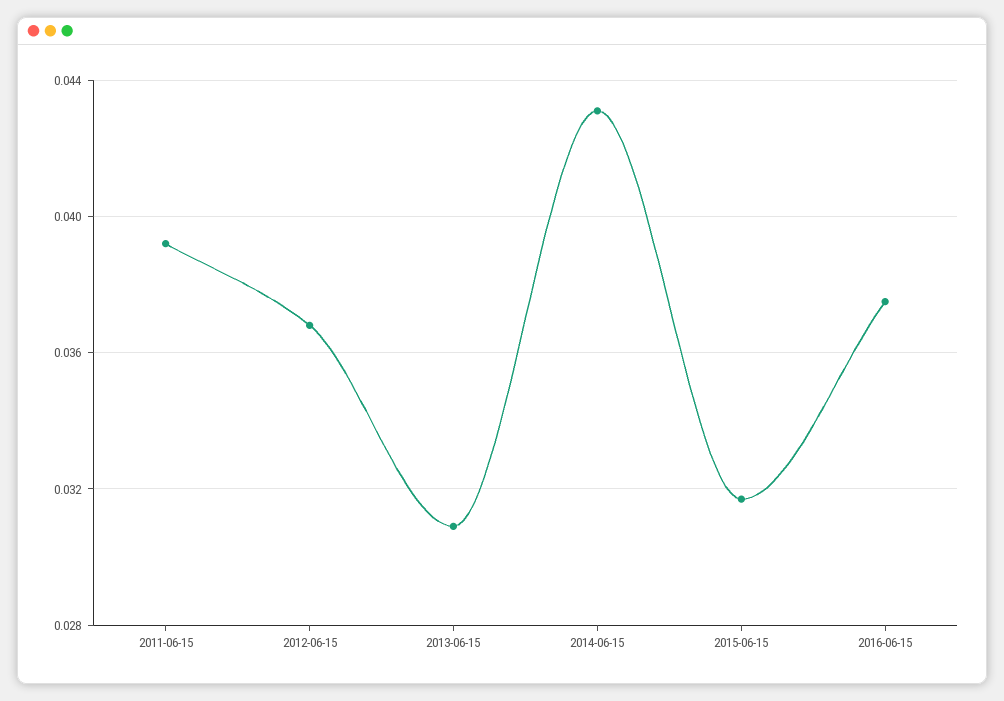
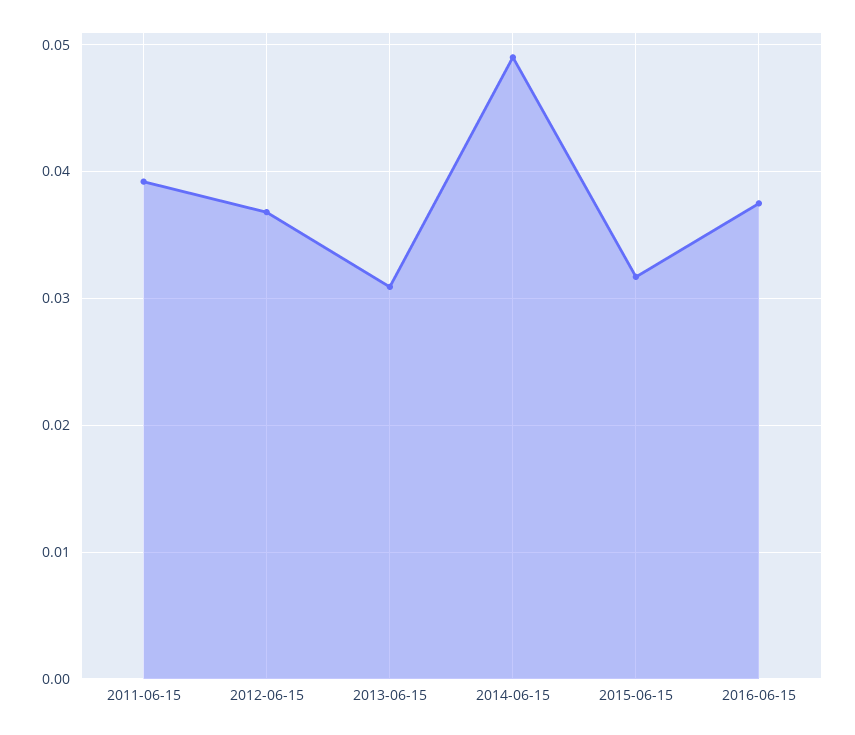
  {
    "2011-06-15": 0.039,
    "2012-06-15": 0.037,
    "2013-06-15": 0.031,
-   "2014-06-15": 0.043,
+   "2014-06-15": 0.049,
    "2015-06-15": 0.0315,
    "2016-06-15": 0.0375
  }

